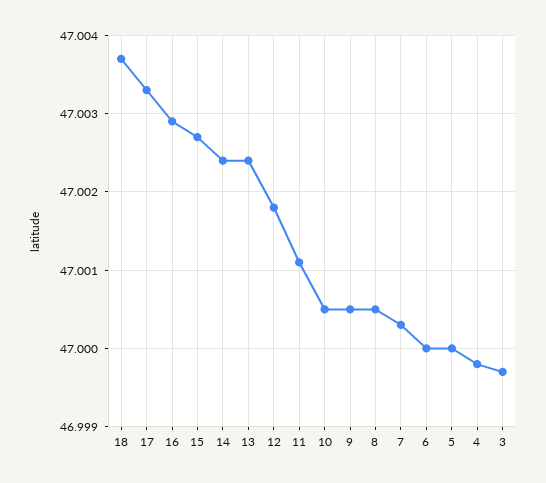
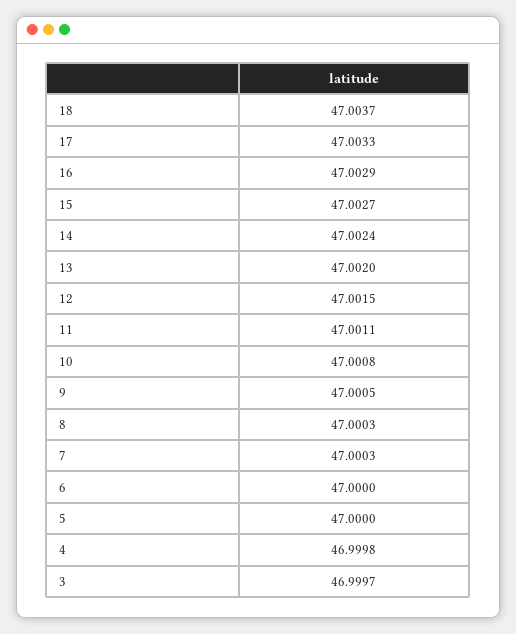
  {
    "18": 47.0037,
    "17": 47.0033,
    "16": 47.0029,
    "15": 47.0027,
    "14": 47.0024,
-   "13": 47.0024,
+   "13": 47.002,
-   "12": 47.0018,
+   "12": 47.0015,
    "11": 47.0011,
-   "10": 47.0005,
+   "10": 47.0008,
    "9": 47.0005,
-   "8": 47.0005,
+   "8": 47.0003,
    "7": 47.0003,
    "6": 47,
    "5": 47,
    "4": 46.9998,
    "3": 46.9997
  }

